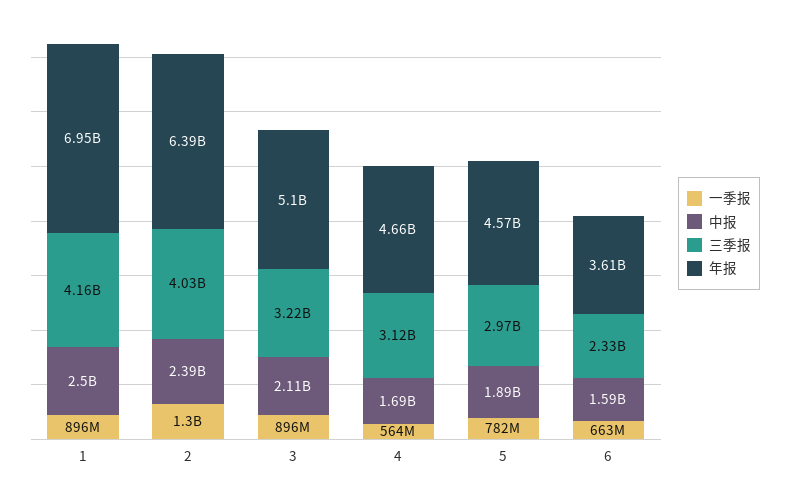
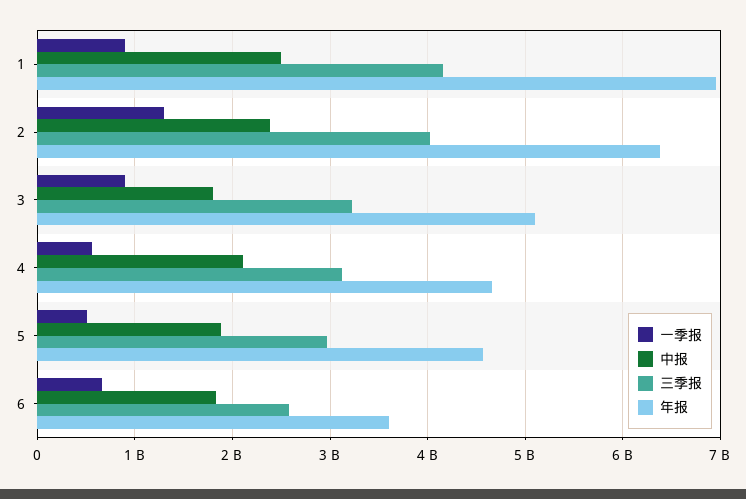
  {
    "一季报": {
      "1": 896000000,
      "2": 1300000000,
      "3": 896000000,
      "4": 564000000,
-     "5": 782000000,
+     "5": 500000000,
      "6": 663000000
    },
    "中报": {
      "1": 2500000000,
      "2": 2390000000,
-     "3": 2110000000,
+     "3": 1800000000,
-     "4": 1690000000,
+     "4": 2100000000,
      "5": 1890000000,
-     "6": 1590000000
+     "6": 1800000000
    },
    "三季报": {
      "1": 4160000000,
      "2": 4030000000,
      "3": 3220000000,
      "4": 3120000000,
      "5": 2970000000,
-     "6": 2330000000
+     "6": 2600000000
    },
    "年报": {
      "1": 6950000000,
      "2": 6390000000,
      "3": 5100000000,
      "4": 4660000000,
      "5": 4570000000,
      "6": 3610000000
    }
  }

